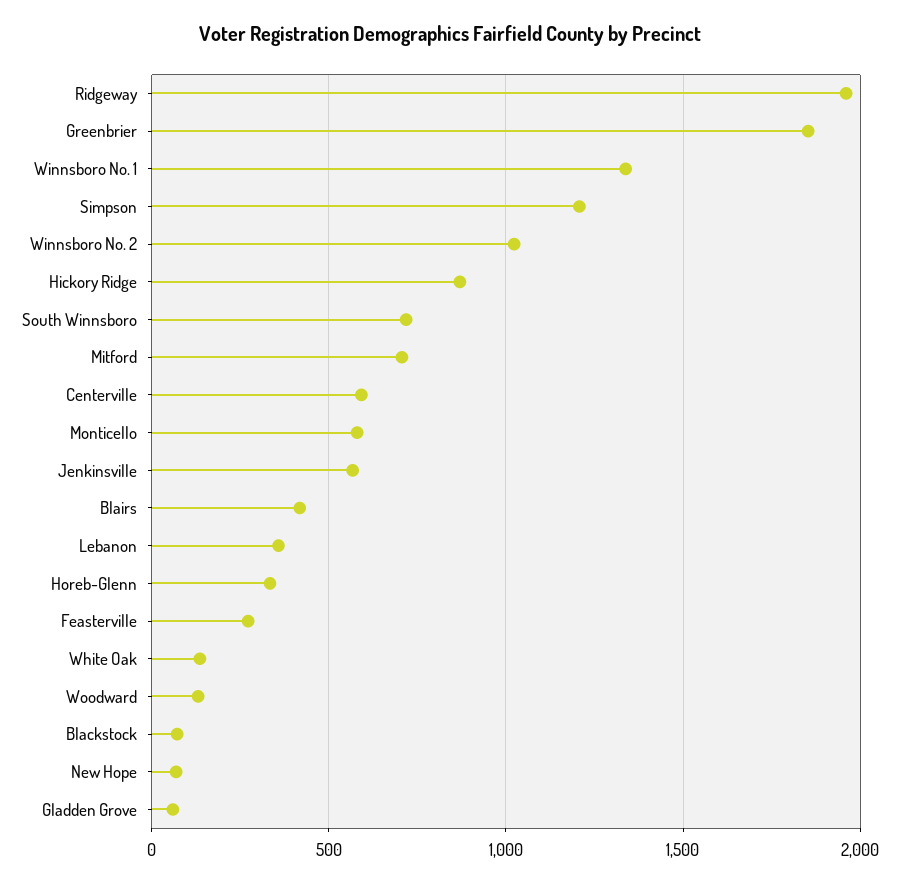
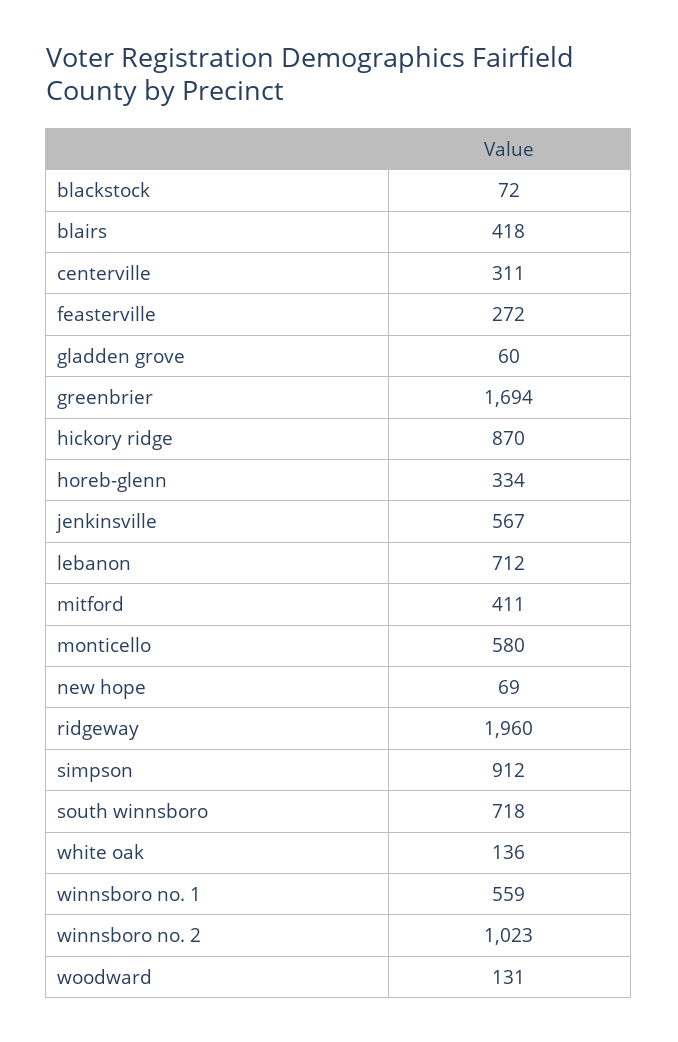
  {
    "Ridgeway": 1960,
-   "Greenbrier": 1850,
+   "Greenbrier": 1694,
-   "Winnsboro No. 1": 1350,
+   "Winnsboro No. 1": 559,
-   "Simpson": 1200,
+   "Simpson": 912,
    "Winnsboro No. 2": 1023,
    "Hickory Ridge": 870,
    "South Winnsboro": 718,
-   "Mitford": 700,
+   "Mitford": 411,
-   "Centerville": 600,
+   "Centerville": 311,
    "Monticello": 580,
    "Jenkinsville": 567,
    "Blairs": 418,
-   "Lebanon": 350,
+   "Lebanon": 712,
    "Horeb-Glenn": 334,
    "Feasterville": 272,
    "White Oak": 136,
    "Woodward": 131,
    "Blackstock": 72,
    "New Hope": 69,
    "Gladden Grove": 60
  }

